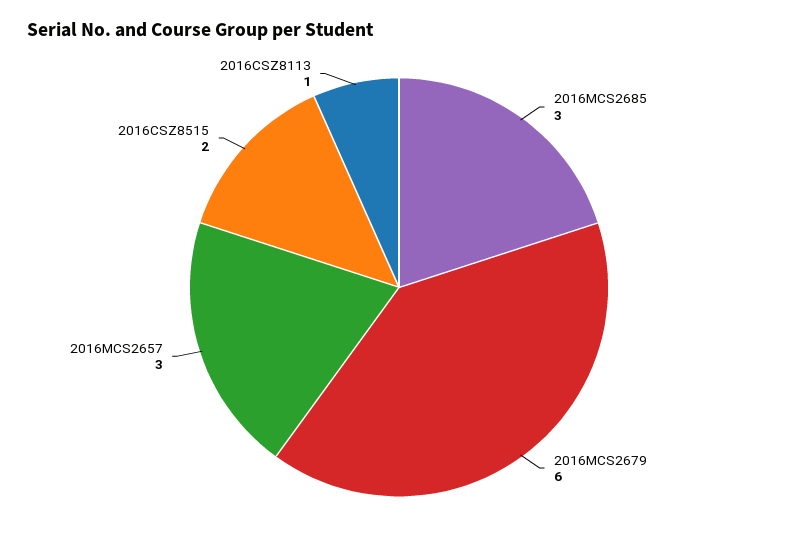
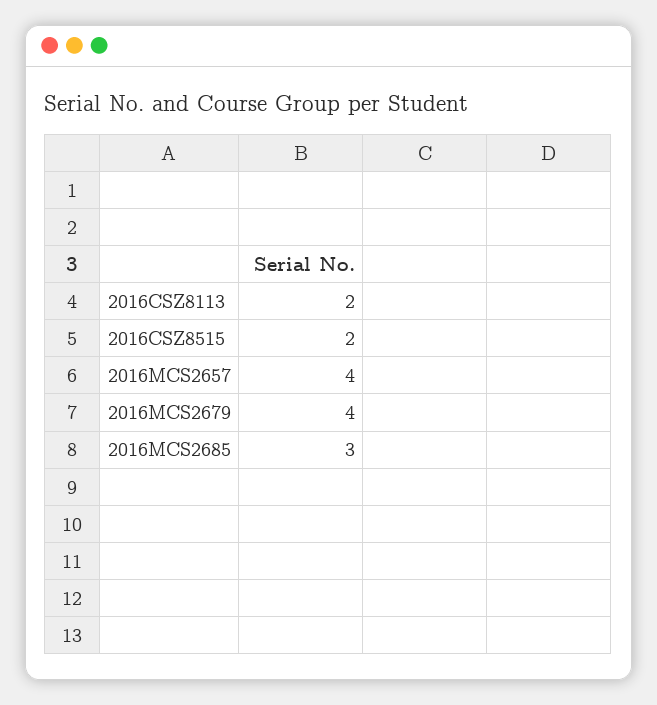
  {
    "2016MCS2685": 3,
-   "2016MCS2679": 6,
+   "2016MCS2679": 4,
-   "2016MCS2657": 3,
+   "2016MCS2657": 4,
    "2016CSZ8515": 2,
-   "2016CSZ8113": 1
+   "2016CSZ8113": 2
  }

